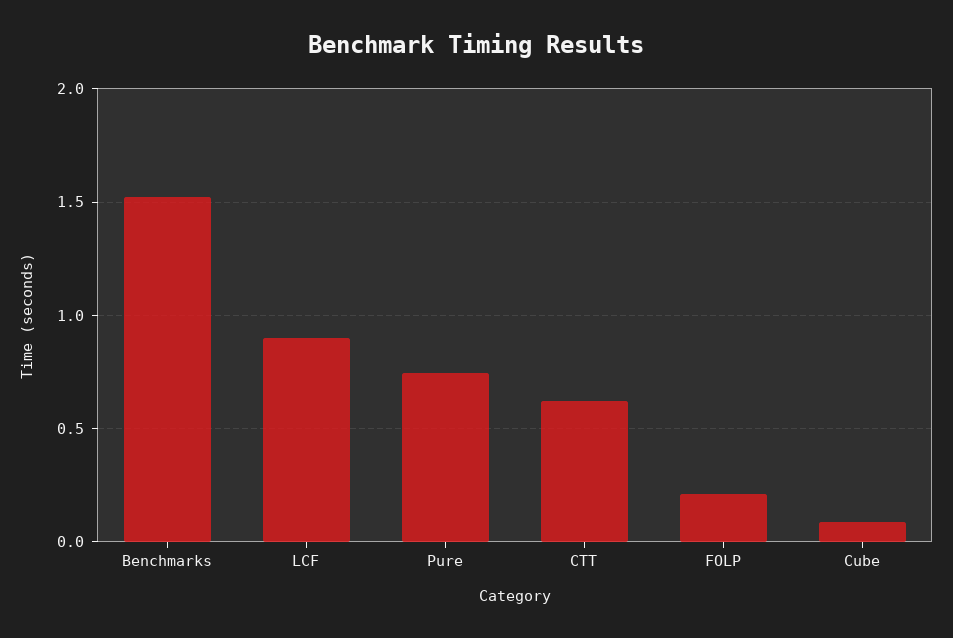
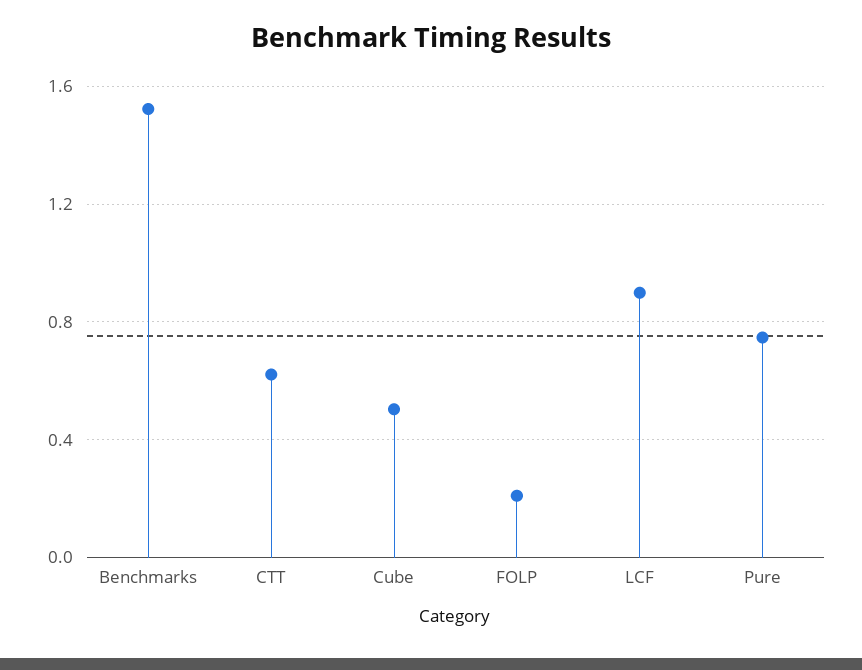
  {
    "Benchmarks": 1.5,
    "LCF": 0.9,
    "Pure": 0.75,
    "CTT": 0.6,
    "FOLP": 0.2,
-   "Cube": 0.1
+   "Cube": 0.5
  }

